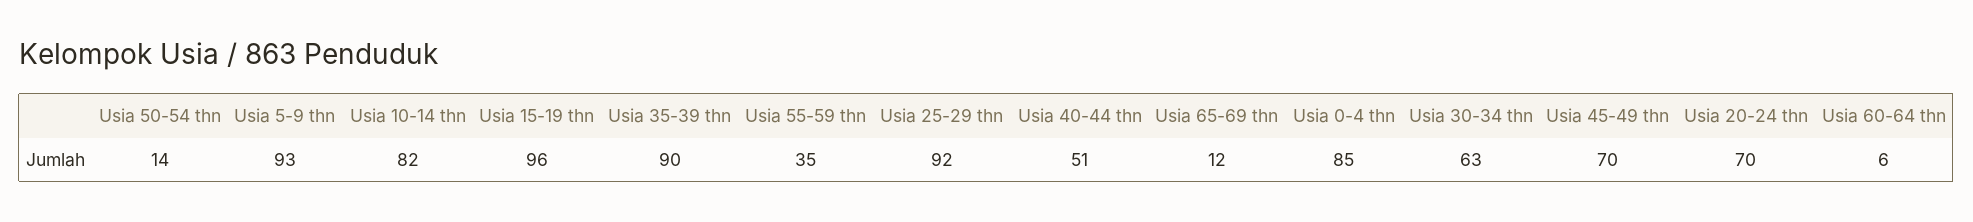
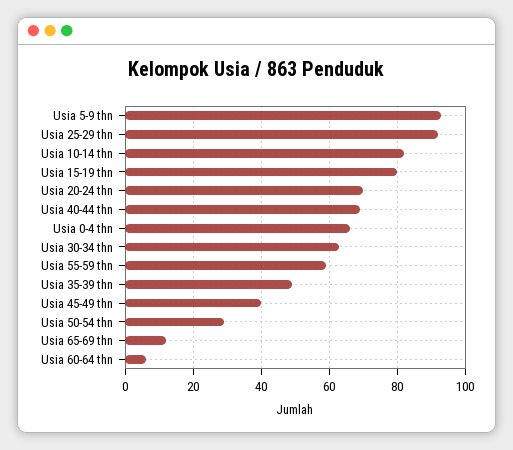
  {
-   "Usia 50-54 thn": 14,
+   "Usia 50-54 thn": 30,
    "Usia 5-9 thn": 93,
    "Usia 10-14 thn": 82,
-   "Usia 15-19 thn": 96,
+   "Usia 15-19 thn": 80,
-   "Usia 35-39 thn": 90,
+   "Usia 35-39 thn": 50,
-   "Usia 55-59 thn": 35,
+   "Usia 55-59 thn": 60,
    "Usia 25-29 thn": 92,
-   "Usia 40-44 thn": 51,
+   "Usia 40-44 thn": 70,
    "Usia 65-69 thn": 12,
-   "Usia 0-4 thn": 85,
+   "Usia 0-4 thn": 65,
    "Usia 30-34 thn": 63,
-   "Usia 45-49 thn": 70,
+   "Usia 45-49 thn": 40,
    "Usia 20-24 thn": 70,
    "Usia 60-64 thn": 6
  }

